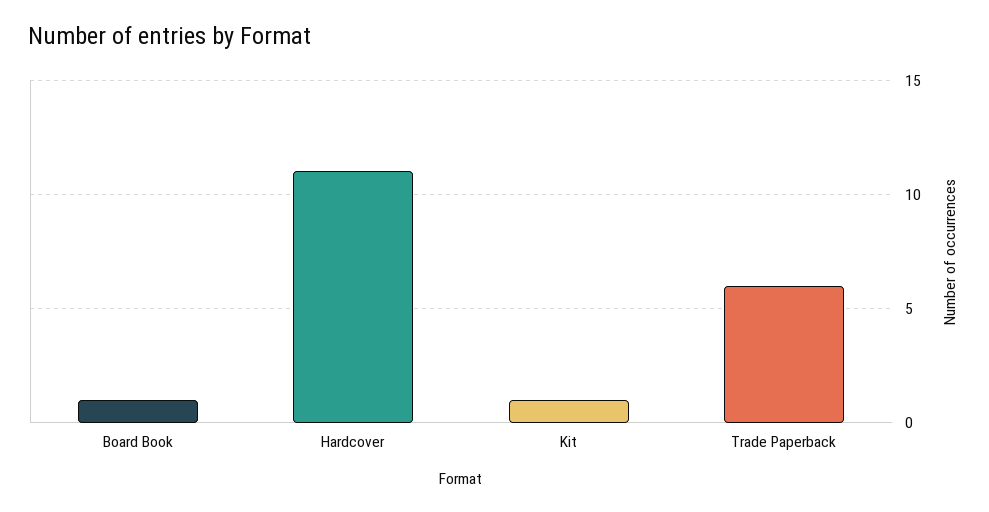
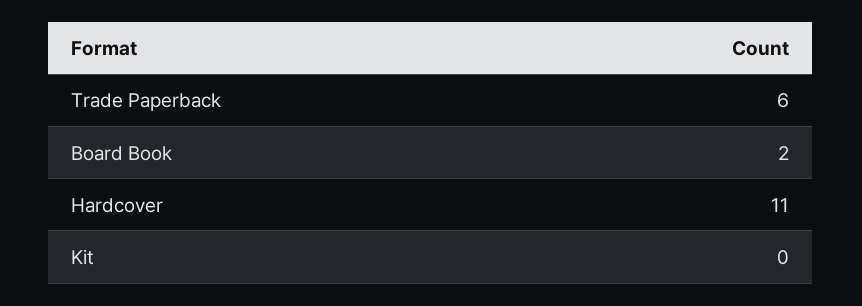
  {
-   "Board Book": 1,
+   "Board Book": 2,
    "Hardcover": 11,
-   "Kit": 1,
+   "Kit": 0,
    "Trade Paperback": 6
  }

